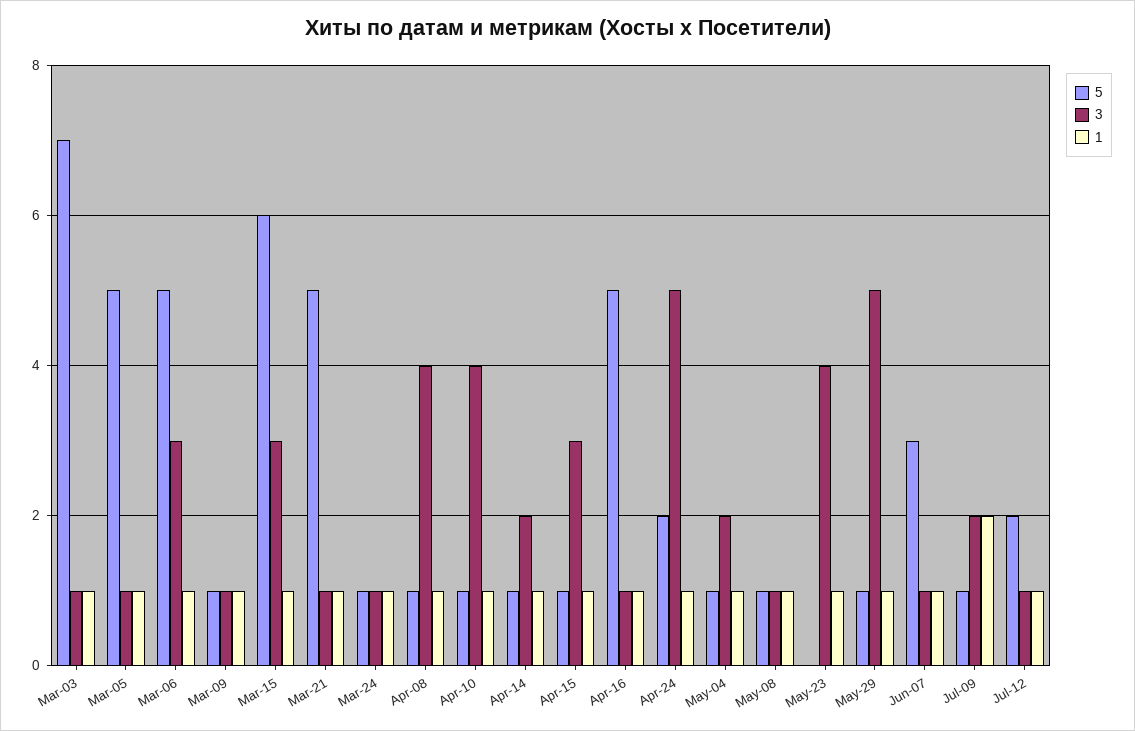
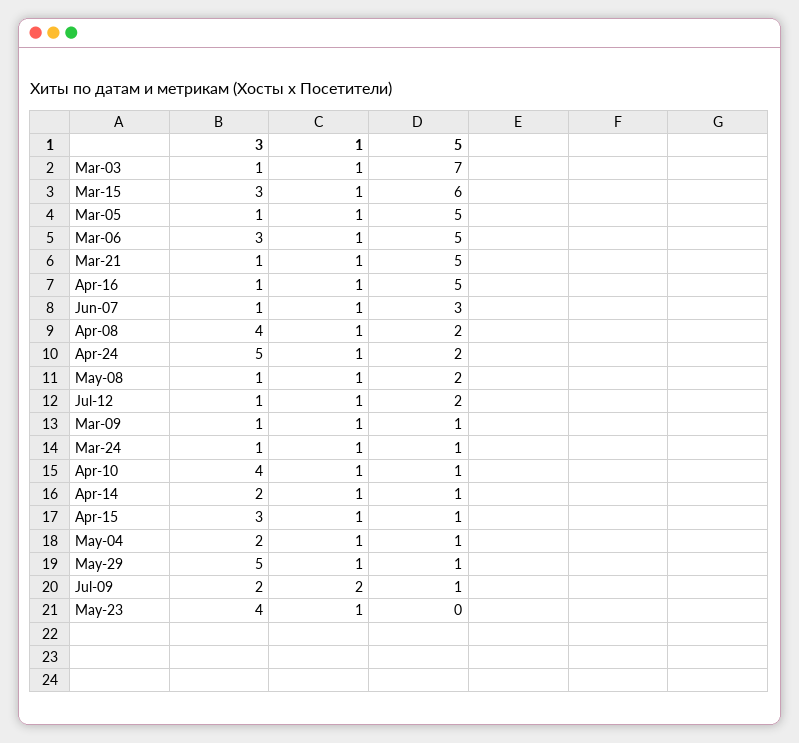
  {
    "5": {
      "Mar-03": 7,
      "Mar-05": 5,
      "Mar-06": 5,
      "Mar-09": 1,
      "Mar-15": 6,
      "Mar-21": 5,
      "Mar-24": 1,
-     "Apr-08": 1,
+     "Apr-08": 2,
      "Apr-10": 1,
      "Apr-14": 1,
      "Apr-15": 1,
      "Apr-16": 5,
      "Apr-24": 2,
      "May-04": 1,
-     "May-08": 1,
+     "May-08": 2,
      "May-23": 0,
      "May-29": 1,
      "Jun-07": 3,
      "Jul-09": 1,
      "Jul-12": 2
    },
    "3": {
      "Mar-03": 1,
      "Mar-05": 1,
      "Mar-06": 3,
      "Mar-09": 1,
      "Mar-15": 3,
      "Mar-21": 1,
      "Mar-24": 1,
      "Apr-08": 4,
      "Apr-10": 4,
      "Apr-14": 2,
      "Apr-15": 3,
      "Apr-16": 1,
      "Apr-24": 5,
      "May-04": 2,
      "May-08": 1,
      "May-23": 4,
      "May-29": 5,
      "Jun-07": 1,
      "Jul-09": 2,
      "Jul-12": 1
    },
    "1": {
      "Mar-03": 1,
      "Mar-05": 1,
      "Mar-06": 1,
      "Mar-09": 1,
      "Mar-15": 1,
      "Mar-21": 1,
      "Mar-24": 1,
      "Apr-08": 1,
      "Apr-10": 1,
      "Apr-14": 1,
      "Apr-15": 1,
      "Apr-16": 1,
      "Apr-24": 1,
      "May-04": 1,
      "May-08": 1,
      "May-23": 1,
      "May-29": 1,
      "Jun-07": 1,
      "Jul-09": 2,
      "Jul-12": 1
    }
  }

